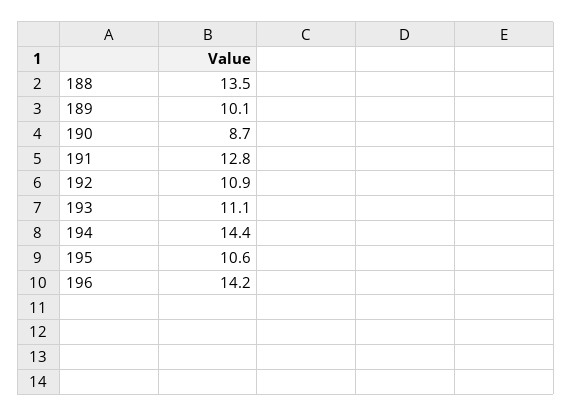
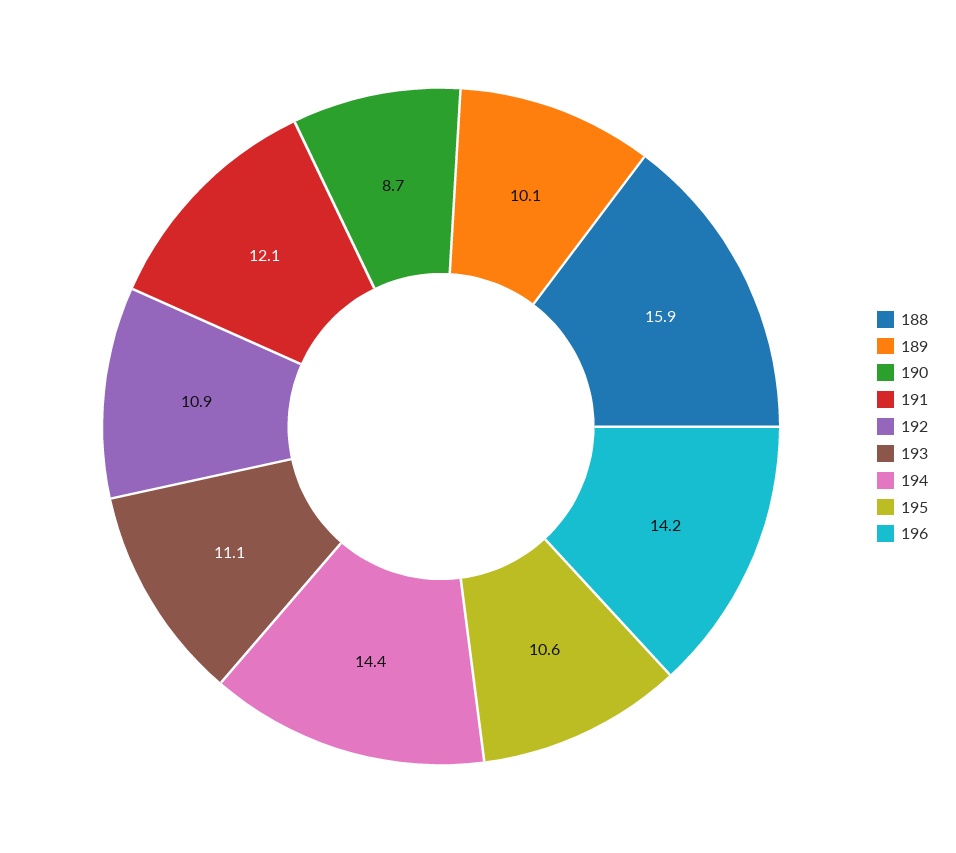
  {
-   "188": 13.5,
+   "188": 15.9,
    "189": 10.1,
    "190": 8.7,
-   "191": 12.8,
+   "191": 12.1,
    "192": 10.9,
    "193": 11.1,
    "194": 14.4,
    "195": 10.6,
    "196": 14.2
  }

